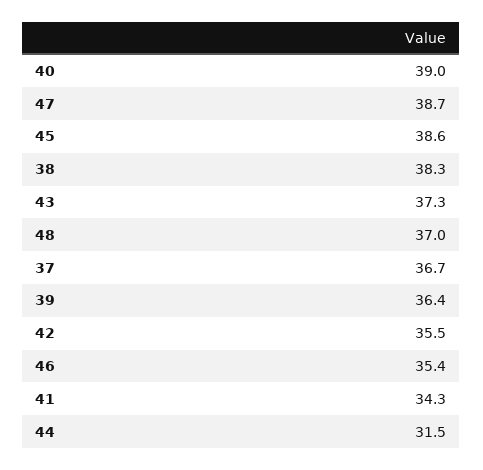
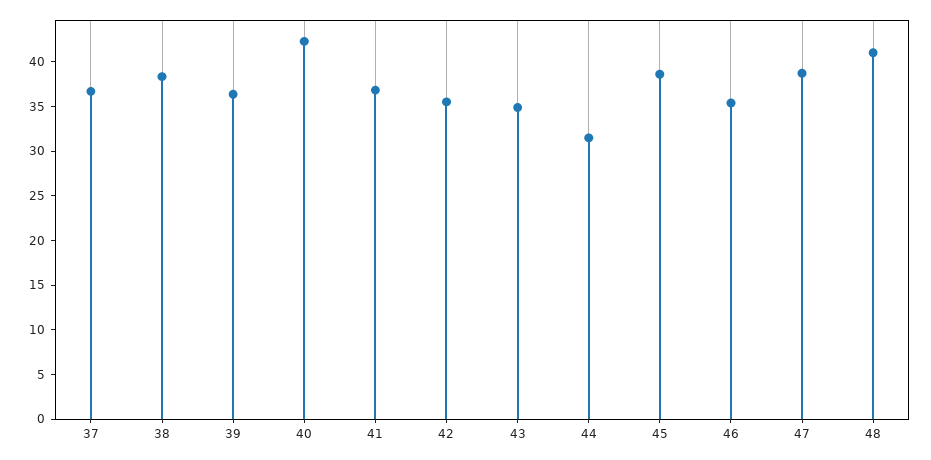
  {
-   "40": 39,
+   "40": 42,
    "47": 38.7,
    "45": 38.6,
    "38": 38.3,
-   "43": 37.3,
+   "43": 35,
-   "48": 37,
+   "48": 41,
    "37": 36.7,
    "39": 36.4,
    "42": 35.5,
    "46": 35.4,
-   "41": 34.3,
+   "41": 37,
    "44": 31.5
  }

